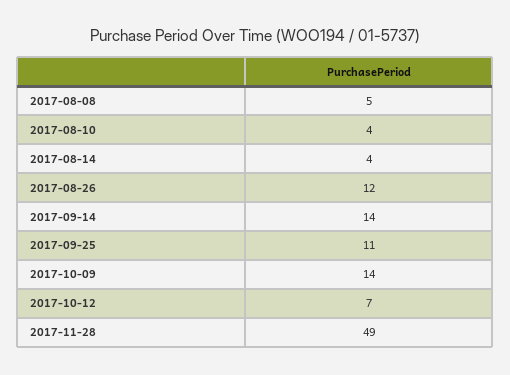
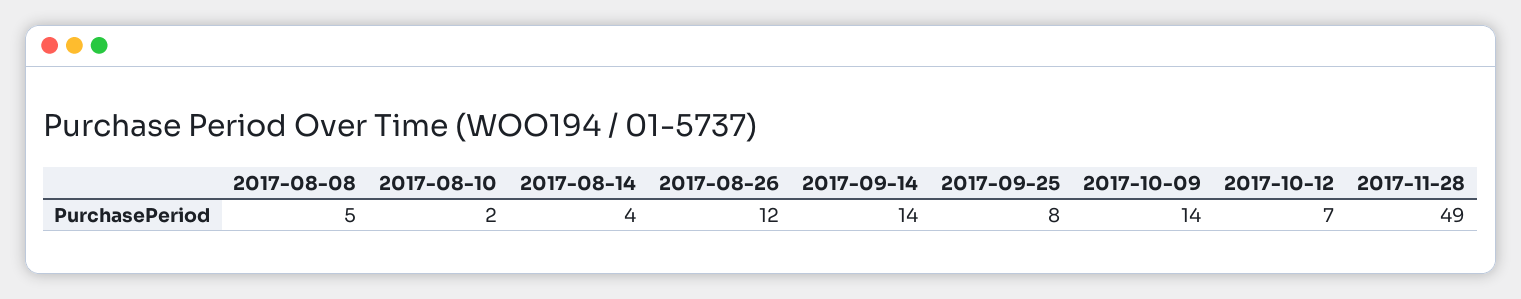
  {
    "2017-08-08": 5,
-   "2017-08-10": 4,
+   "2017-08-10": 2,
    "2017-08-14": 4,
    "2017-08-26": 12,
    "2017-09-14": 14,
-   "2017-09-25": 11,
+   "2017-09-25": 8,
    "2017-10-09": 14,
    "2017-10-12": 7,
    "2017-11-28": 49
  }

